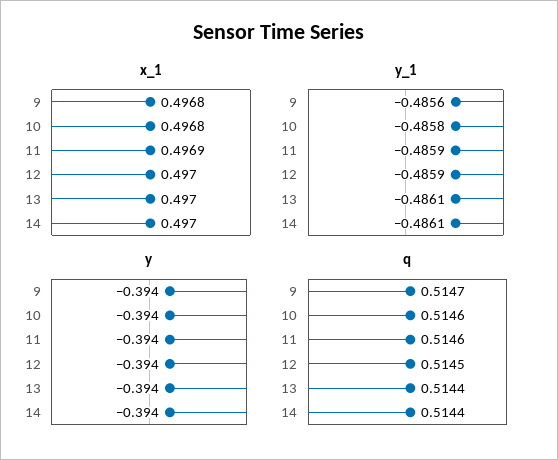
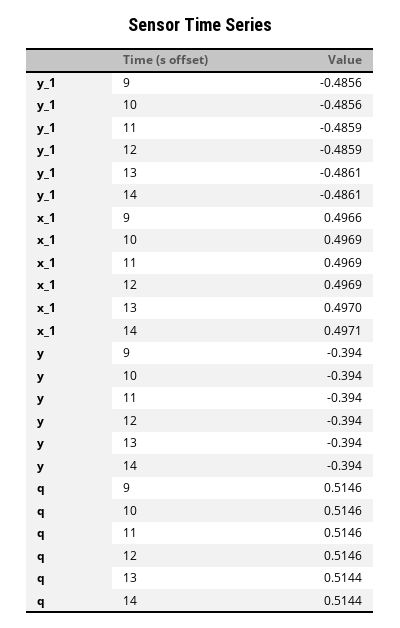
  {
    "x_1": {
-     "9": 0.4968,
+     "9": 0.4966,
-     "10": 0.4968,
+     "10": 0.4969,
      "11": 0.4969,
-     "12": 0.497,
+     "12": 0.4969,
      "13": 0.497,
-     "14": 0.497
+     "14": 0.4971
    },
    "y_1": {
      "9": -0.4856,
-     "10": -0.4858,
+     "10": -0.4856,
      "11": -0.4859,
      "12": -0.4859,
      "13": -0.4861,
      "14": -0.4861
    },
    "y": {
      "9": -0.394,
      "10": -0.394,
      "11": -0.394,
      "12": -0.394,
      "13": -0.394,
      "14": -0.394
    },
    "q": {
-     "9": 0.5147,
+     "9": 0.5146,
      "10": 0.5146,
      "11": 0.5146,
-     "12": 0.5145,
+     "12": 0.5146,
      "13": 0.5144,
      "14": 0.5144
    }
  }

